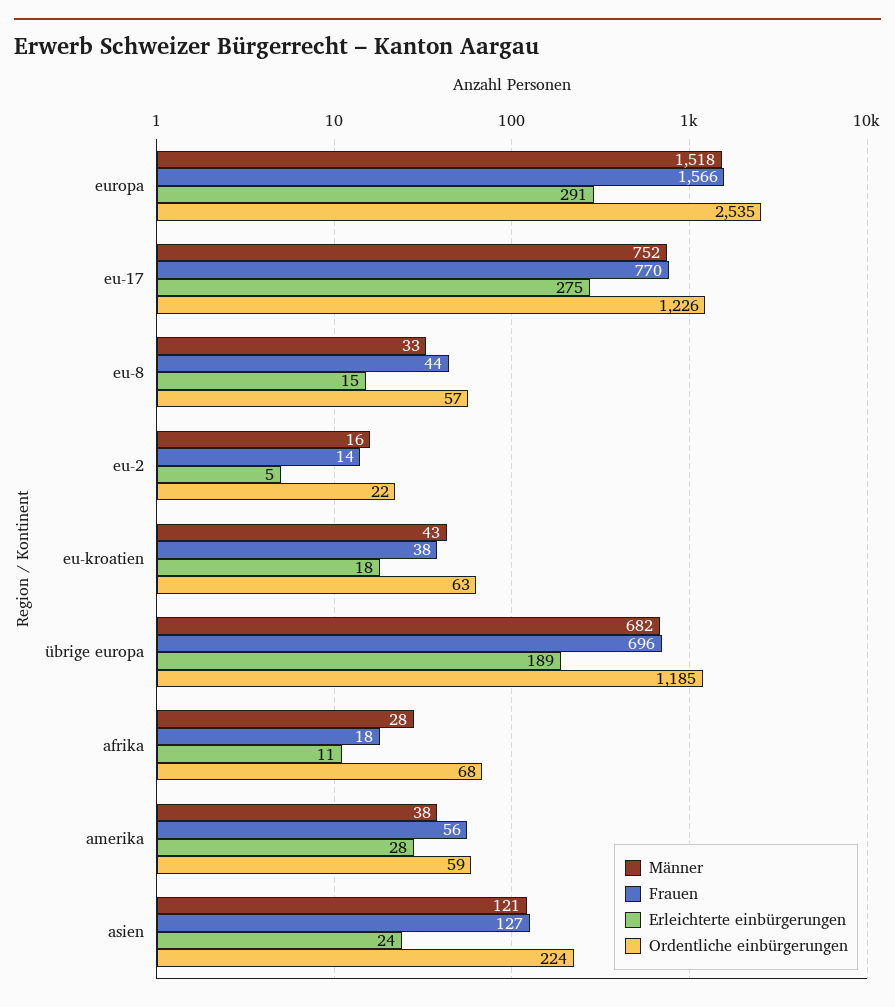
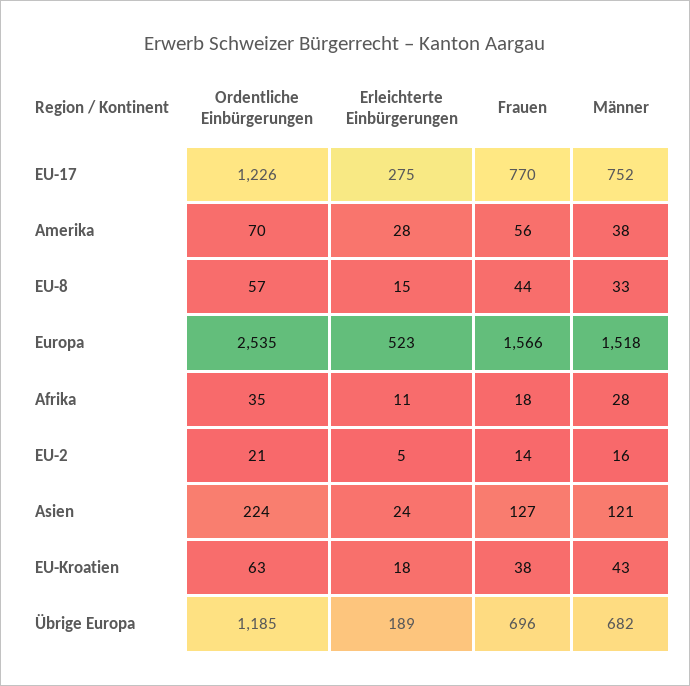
  {
    "Männer": {
      "europa": 1518,
      "eu-17": 752,
      "eu-8": 33,
      "eu-2": 16,
      "eu-kroatien": 43,
      "übrige europa": 682,
      "afrika": 28,
      "amerika": 38,
      "asien": 121
    },
    "Frauen": {
      "europa": 1566,
      "eu-17": 770,
      "eu-8": 44,
      "eu-2": 14,
      "eu-kroatien": 38,
      "übrige europa": 696,
      "afrika": 18,
      "amerika": 56,
      "asien": 127
    },
    "Erleichterte einbürgerungen": {
-     "europa": 291,
+     "europa": 523,
      "eu-17": 275,
      "eu-8": 15,
      "eu-2": 5,
      "eu-kroatien": 18,
      "übrige europa": 189,
      "afrika": 11,
      "amerika": 28,
      "asien": 24
    },
    "Ordentliche einbürgerungen": {
      "europa": 2535,
      "eu-17": 1226,
      "eu-8": 57,
-     "eu-2": 22,
+     "eu-2": 21,
      "eu-kroatien": 63,
      "übrige europa": 1185,
-     "afrika": 68,
+     "afrika": 35,
-     "amerika": 59,
+     "amerika": 70,
      "asien": 224
    }
  }

